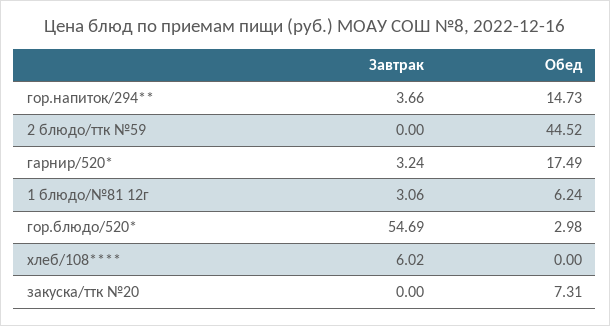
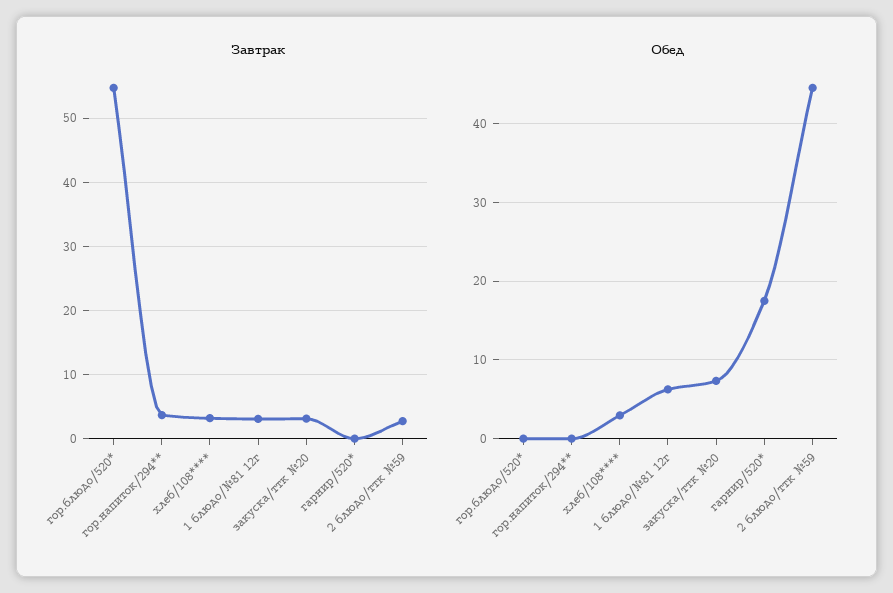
  {
    "Завтрак": {
      "гор.напиток/294**": 3.66,
-     "2 блюдо/ттк №59": 0,
+     "2 блюдо/ттк №59": 3,
-     "гарнир/520*": 3.24,
+     "гарнир/520*": 0,
      "1 блюдо/№81 12г": 3.06,
      "гор.блюдо/520*": 54.69,
-     "хлеб/108****": 6.02,
+     "хлеб/108****": 3,
-     "закуска/ттк №20": 0
+     "закуска/ттк №20": 3
    },
    "Обед": {
-     "гор.напиток/294**": 14.73,
+     "гор.напиток/294**": 0,
      "2 блюдо/ттк №59": 44.52,
      "гарнир/520*": 17.49,
      "1 блюдо/№81 12г": 6.24,
-     "гор.блюдо/520*": 2.98,
+     "гор.блюдо/520*": 0,
-     "хлеб/108****": 0,
+     "хлеб/108****": 3,
      "закуска/ттк №20": 7.31
    }
  }

